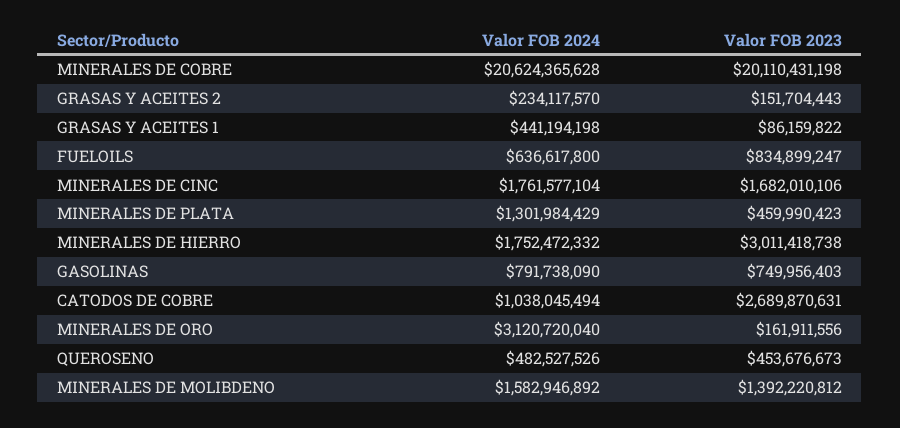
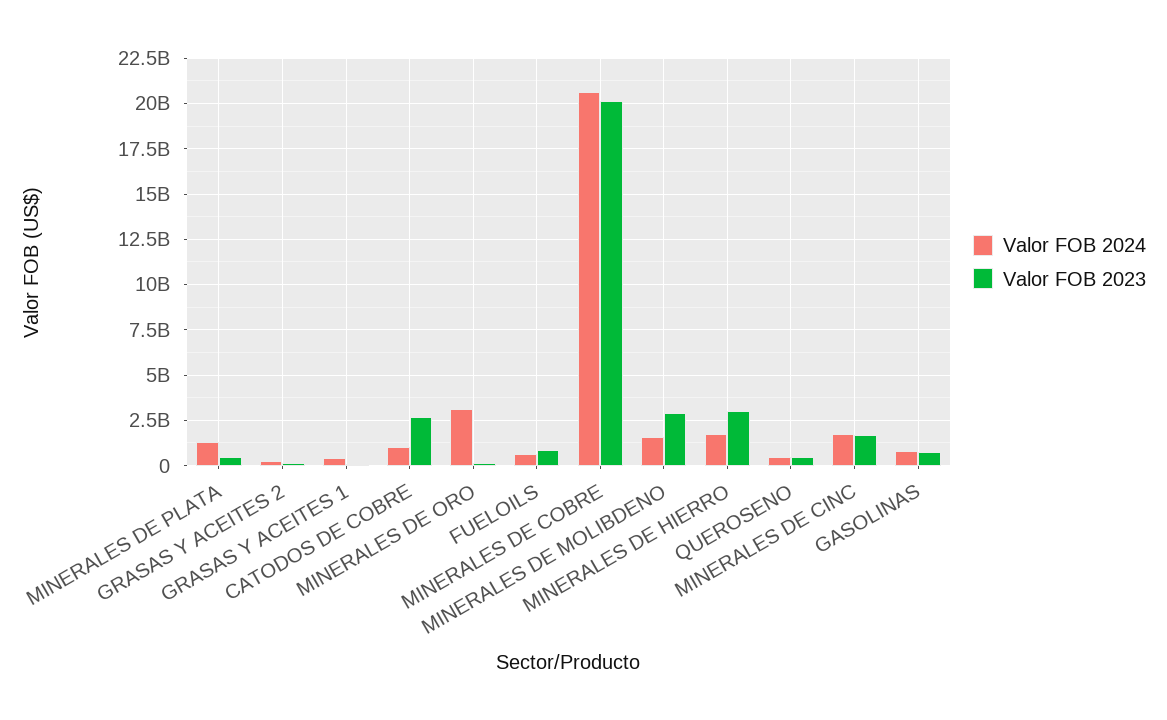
  {
    "Valor FOB 2024": {
      "MINERALES DE COBRE": 20624365628,
      "GRASAS Y ACEITES 2": 234117570,
      "GRASAS Y ACEITES 1": 441194198,
      "FUELOILS": 636617800,
      "MINERALES DE CINC": 1761577104,
      "MINERALES DE PLATA": 1301984429,
      "MINERALES DE HIERRO": 1752472332,
      "GASOLINAS": 791738090,
      "CATODOS DE COBRE": 1038045494,
      "MINERALES DE ORO": 3120720040,
      "QUEROSENO": 482527526,
      "MINERALES DE MOLIBDENO": 1582946892
    },
    "Valor FOB 2023": {
      "MINERALES DE COBRE": 20110431198,
      "GRASAS Y ACEITES 2": 151704443,
      "GRASAS Y ACEITES 1": 86159822,
      "FUELOILS": 834899247,
      "MINERALES DE CINC": 1682010106,
      "MINERALES DE PLATA": 459990423,
      "MINERALES DE HIERRO": 3011418738,
      "GASOLINAS": 749956403,
      "CATODOS DE COBRE": 2689870631,
      "MINERALES DE ORO": 161911556,
      "QUEROSENO": 453676673,
-     "MINERALES DE MOLIBDENO": 1392220812
+     "MINERALES DE MOLIBDENO": 3000000000
    }
  }

